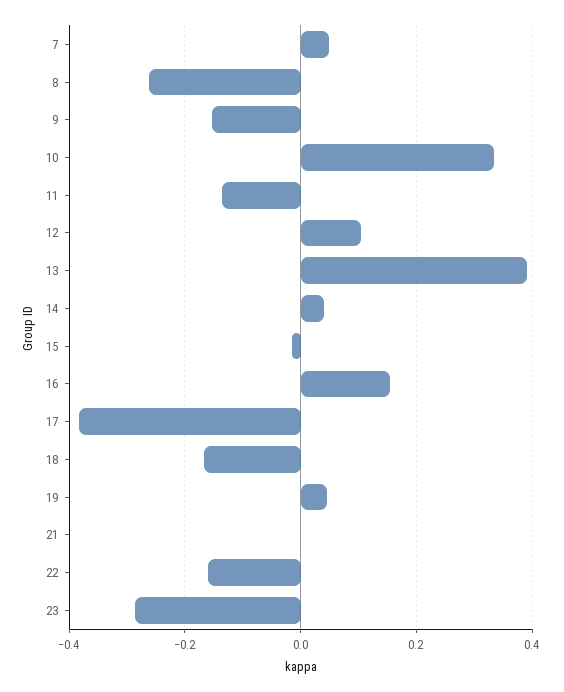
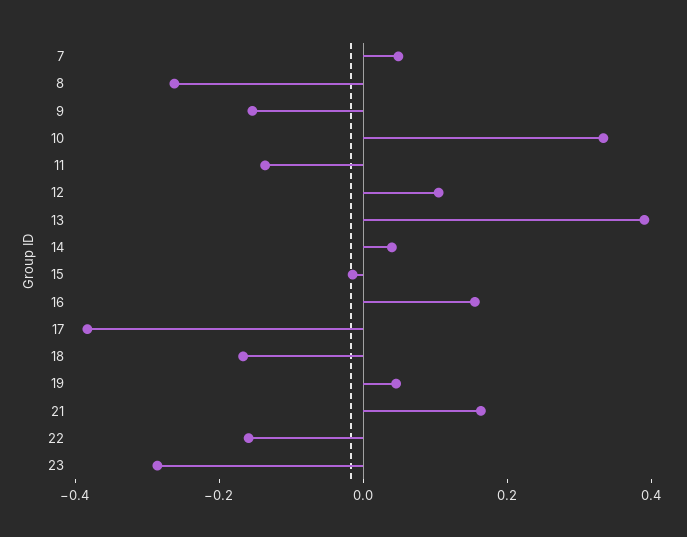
  {
    "7": 0.04,
    "8": -0.26,
    "9": -0.16,
    "10": 0.34,
    "11": -0.14,
    "12": 0.1,
    "13": 0.4,
    "14": 0.04,
    "15": -0.02,
    "16": 0.16,
    "17": -0.38,
    "18": -0.16,
    "19": 0.04,
-   "21": 0,
+   "21": 0.15,
    "22": -0.16,
    "23": -0.28
  }

